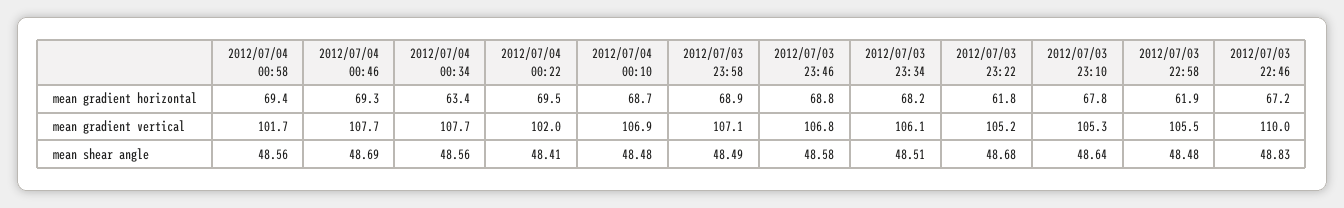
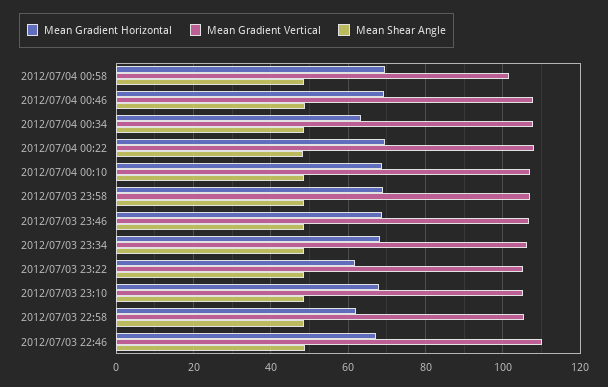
  {
    "mean gradient horizontal": {
      "2012/07/04 00:58": 69.4,
      "2012/07/04 00:46": 69.3,
      "2012/07/04 00:34": 63.4,
      "2012/07/04 00:22": 69.5,
      "2012/07/04 00:10": 68.7,
      "2012/07/03 23:58": 68.9,
      "2012/07/03 23:46": 68.8,
      "2012/07/03 23:34": 68.2,
      "2012/07/03 23:22": 61.8,
      "2012/07/03 23:10": 67.8,
      "2012/07/03 22:58": 61.9,
      "2012/07/03 22:46": 67.2
    },
    "mean gradient vertical": {
      "2012/07/04 00:58": 101.7,
      "2012/07/04 00:46": 107.7,
      "2012/07/04 00:34": 107.7,
-     "2012/07/04 00:22": 102,
+     "2012/07/04 00:22": 108,
      "2012/07/04 00:10": 106.9,
      "2012/07/03 23:58": 107.1,
      "2012/07/03 23:46": 106.8,
      "2012/07/03 23:34": 106.1,
      "2012/07/03 23:22": 105.2,
      "2012/07/03 23:10": 105.3,
      "2012/07/03 22:58": 105.5,
      "2012/07/03 22:46": 110
    },
    "mean shear angle": {
      "2012/07/04 00:58": 48.56,
      "2012/07/04 00:46": 48.69,
      "2012/07/04 00:34": 48.56,
      "2012/07/04 00:22": 48.41,
      "2012/07/04 00:10": 48.48,
      "2012/07/03 23:58": 48.49,
      "2012/07/03 23:46": 48.58,
      "2012/07/03 23:34": 48.51,
      "2012/07/03 23:22": 48.68,
      "2012/07/03 23:10": 48.64,
      "2012/07/03 22:58": 48.48,
      "2012/07/03 22:46": 48.83
    }
  }

